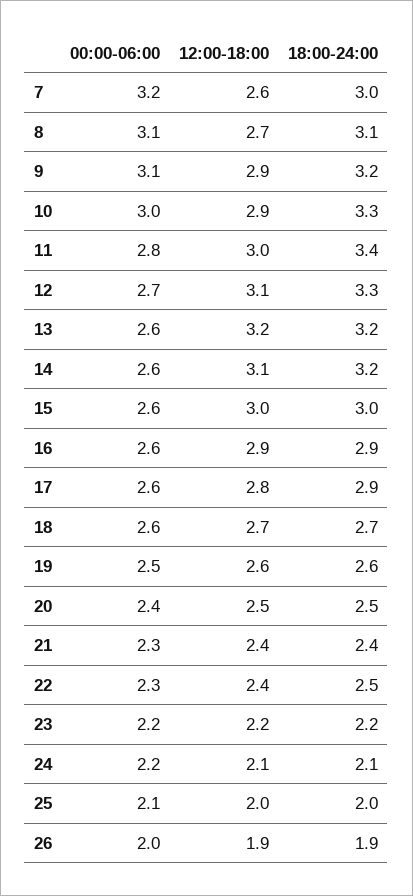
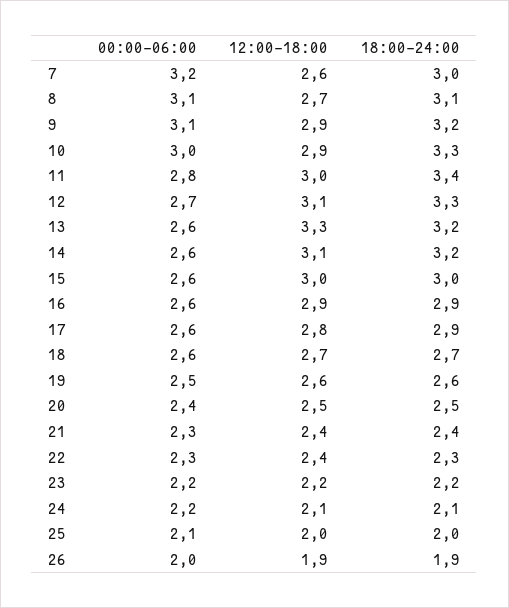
  {
    "00:00-06:00": {
      "7": 3.2,
      "8": 3.1,
      "9": 3.1,
      "10": 3,
      "11": 2.8,
      "12": 2.7,
      "13": 2.6,
      "14": 2.6,
      "15": 2.6,
      "16": 2.6,
      "17": 2.6,
      "18": 2.6,
      "19": 2.5,
      "20": 2.4,
      "21": 2.3,
      "22": 2.3,
      "23": 2.2,
      "24": 2.2,
      "25": 2.1,
      "26": 2
    },
    "12:00-18:00": {
      "7": 2.6,
      "8": 2.7,
      "9": 2.9,
      "10": 2.9,
      "11": 3,
      "12": 3.1,
-     "13": 3.2,
+     "13": 3.3,
      "14": 3.1,
      "15": 3,
      "16": 2.9,
      "17": 2.8,
      "18": 2.7,
      "19": 2.6,
      "20": 2.5,
      "21": 2.4,
      "22": 2.4,
      "23": 2.2,
      "24": 2.1,
      "25": 2,
      "26": 1.9
    },
    "18:00-24:00": {
      "7": 3,
      "8": 3.1,
      "9": 3.2,
      "10": 3.3,
      "11": 3.4,
      "12": 3.3,
      "13": 3.2,
      "14": 3.2,
      "15": 3,
      "16": 2.9,
      "17": 2.9,
      "18": 2.7,
      "19": 2.6,
      "20": 2.5,
      "21": 2.4,
-     "22": 2.5,
+     "22": 2.3,
      "23": 2.2,
      "24": 2.1,
      "25": 2,
      "26": 1.9
    }
  }

